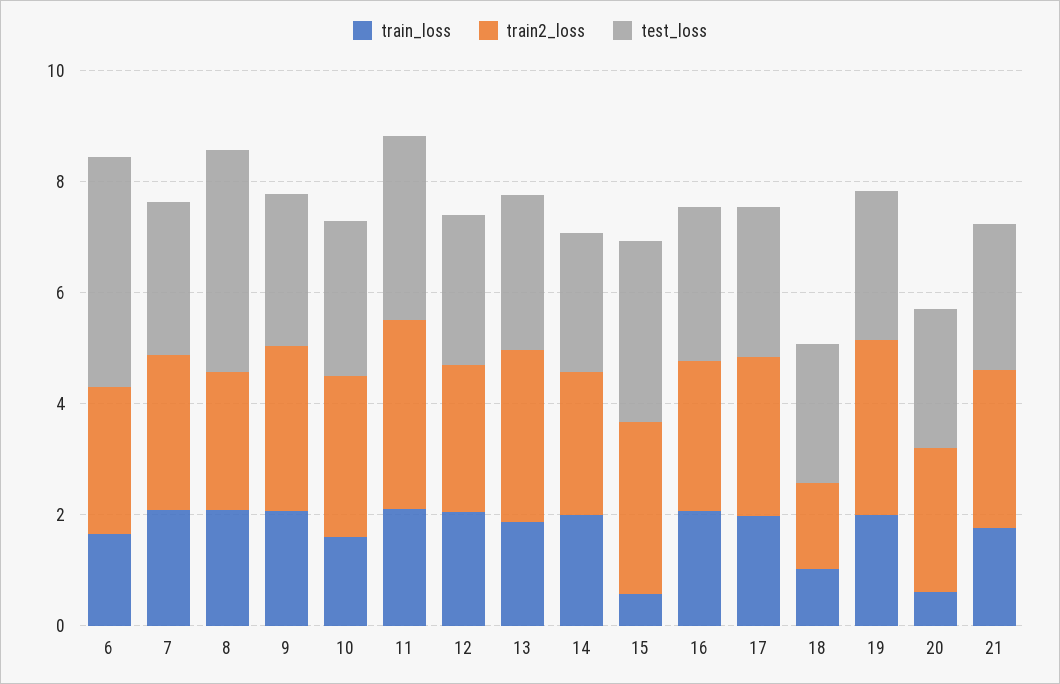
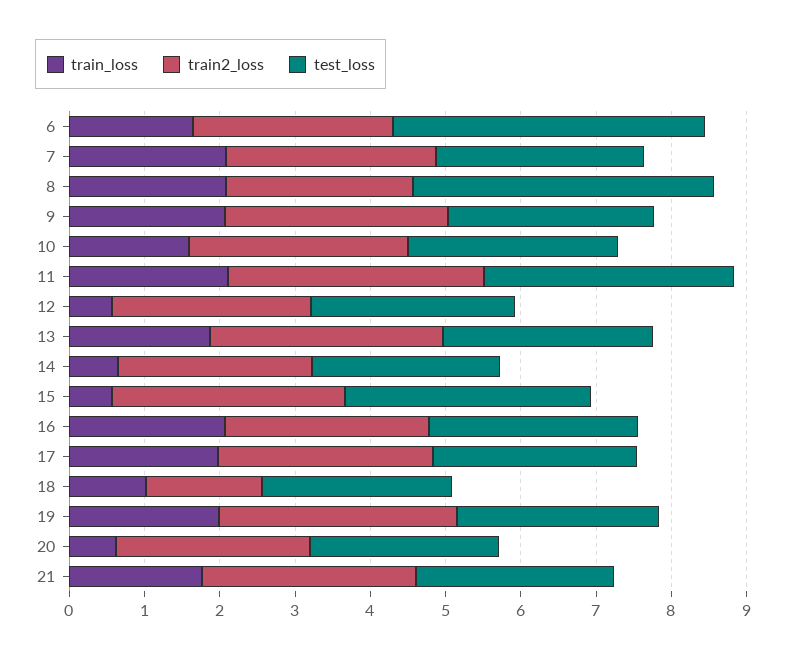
  {
    "train_loss": {
      "6": 1.6,
      "7": 2,
      "8": 2,
      "9": 2,
      "10": 1.6,
      "11": 2.2,
-     "12": 2,
+     "12": 0.6,
      "13": 1.8,
-     "14": 2,
+     "14": 0.6,
      "15": 0.6,
      "16": 2,
      "17": 2,
      "18": 1,
      "19": 2,
      "20": 0.6,
      "21": 1.8
    },
    "train2_loss": {
      "6": 2.6,
      "7": 2.8,
      "8": 2.4,
      "9": 3,
      "10": 3,
      "11": 3.4,
      "12": 2.6,
      "13": 3.2,
      "14": 2.6,
      "15": 3.2,
      "16": 2.8,
      "17": 2.8,
      "18": 1.6,
      "19": 3.2,
      "20": 2.6,
      "21": 2.8
    },
    "test_loss": {
      "6": 4.2,
      "7": 2.8,
      "8": 4,
      "9": 2.8,
      "10": 2.8,
      "11": 3.4,
      "12": 2.8,
      "13": 2.8,
      "14": 2.6,
      "15": 3.2,
      "16": 2.8,
      "17": 2.8,
      "18": 2.6,
      "19": 2.6,
      "20": 2.6,
      "21": 2.6
    }
  }

